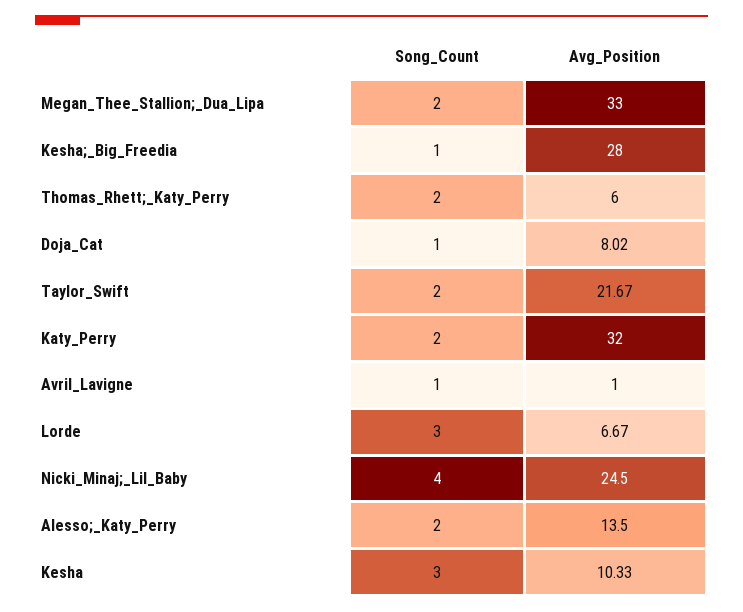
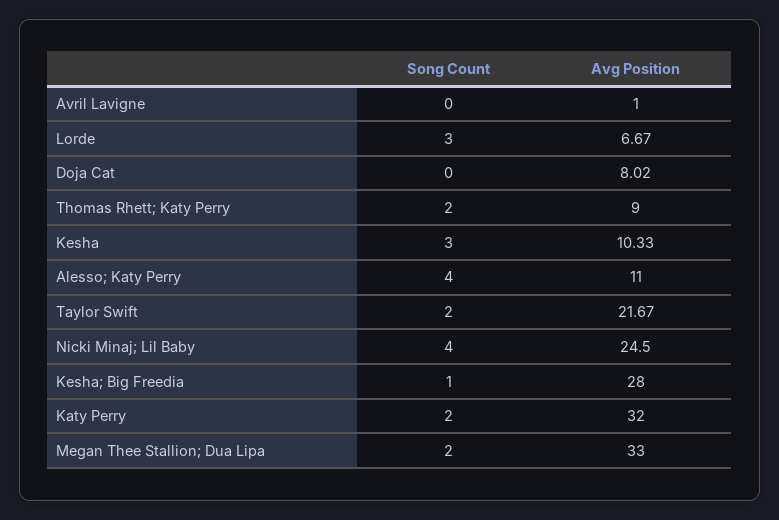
  {
    "Song_Count": {
      "Megan_Thee_Stallion;_Dua_Lipa": 2,
      "Kesha;_Big_Freedia": 1,
      "Thomas_Rhett;_Katy_Perry": 2,
-     "Doja_Cat": 1,
+     "Doja_Cat": 0,
      "Taylor_Swift": 2,
      "Katy_Perry": 2,
-     "Avril_Lavigne": 1,
+     "Avril_Lavigne": 0,
      "Lorde": 3,
      "Nicki_Minaj;_Lil_Baby": 4,
-     "Alesso;_Katy_Perry": 2,
+     "Alesso;_Katy_Perry": 4,
      "Kesha": 3
    },
    "Avg_Position": {
      "Megan_Thee_Stallion;_Dua_Lipa": 33,
      "Kesha;_Big_Freedia": 28,
-     "Thomas_Rhett;_Katy_Perry": 6,
+     "Thomas_Rhett;_Katy_Perry": 9,
      "Doja_Cat": 8.02,
      "Taylor_Swift": 21.67,
      "Katy_Perry": 32,
      "Avril_Lavigne": 1,
      "Lorde": 6.67,
      "Nicki_Minaj;_Lil_Baby": 24.5,
-     "Alesso;_Katy_Perry": 13.5,
+     "Alesso;_Katy_Perry": 11,
      "Kesha": 10.33
    }
  }

